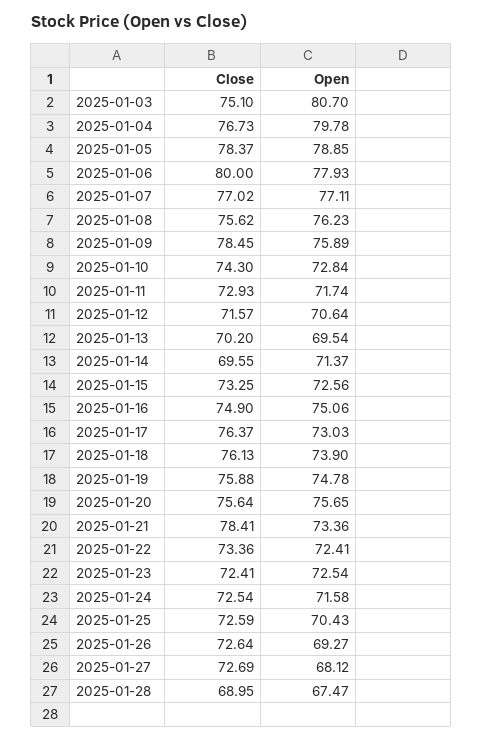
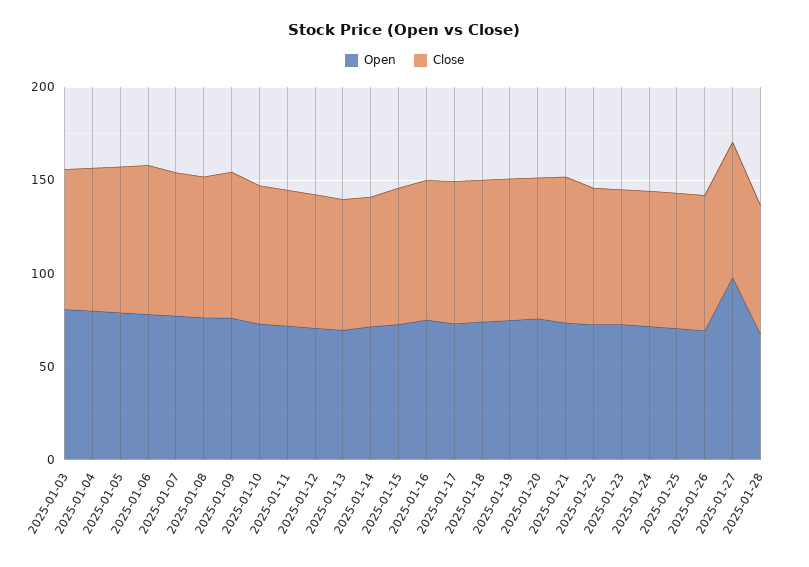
  {
    "Close": {
      "2025-01-03": 75.1,
      "2025-01-04": 76.73,
      "2025-01-05": 78.37,
      "2025-01-06": 80,
      "2025-01-07": 77.02,
      "2025-01-08": 75.62,
      "2025-01-09": 78.45,
      "2025-01-10": 74.3,
      "2025-01-11": 72.93,
      "2025-01-12": 71.57,
      "2025-01-13": 70.2,
      "2025-01-14": 69.55,
      "2025-01-15": 73.25,
      "2025-01-16": 74.9,
      "2025-01-17": 76.37,
      "2025-01-18": 76.13,
      "2025-01-19": 75.88,
      "2025-01-20": 75.64,
      "2025-01-21": 78.41,
      "2025-01-22": 73.36,
      "2025-01-23": 72.41,
      "2025-01-24": 72.54,
      "2025-01-25": 72.59,
      "2025-01-26": 72.64,
      "2025-01-27": 72.69,
      "2025-01-28": 68.95
    },
    "Open": {
      "2025-01-03": 80.7,
      "2025-01-04": 79.78,
      "2025-01-05": 78.85,
      "2025-01-06": 77.93,
      "2025-01-07": 77.11,
      "2025-01-08": 76.23,
      "2025-01-09": 75.89,
      "2025-01-10": 72.84,
      "2025-01-11": 71.74,
      "2025-01-12": 70.64,
      "2025-01-13": 69.54,
      "2025-01-14": 71.37,
      "2025-01-15": 72.56,
      "2025-01-16": 75.06,
      "2025-01-17": 73.03,
      "2025-01-18": 73.9,
      "2025-01-19": 74.78,
      "2025-01-20": 75.65,
      "2025-01-21": 73.36,
      "2025-01-22": 72.41,
      "2025-01-23": 72.54,
      "2025-01-24": 71.58,
      "2025-01-25": 70.43,
      "2025-01-26": 69.27,
-     "2025-01-27": 68.12,
+     "2025-01-27": 100,
      "2025-01-28": 67.47
    }
  }

